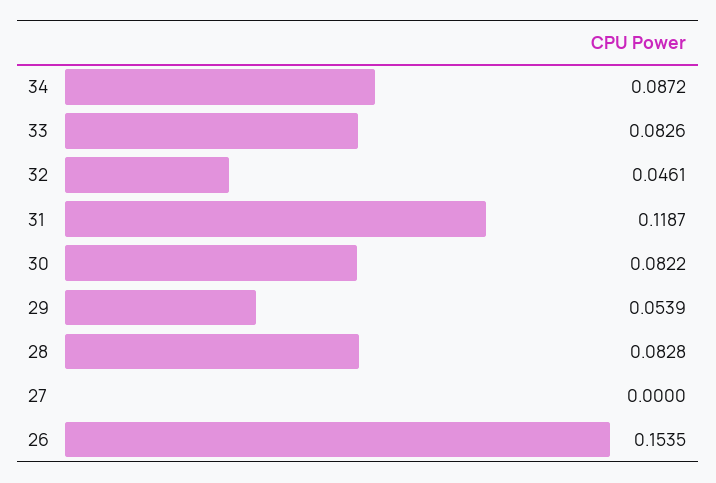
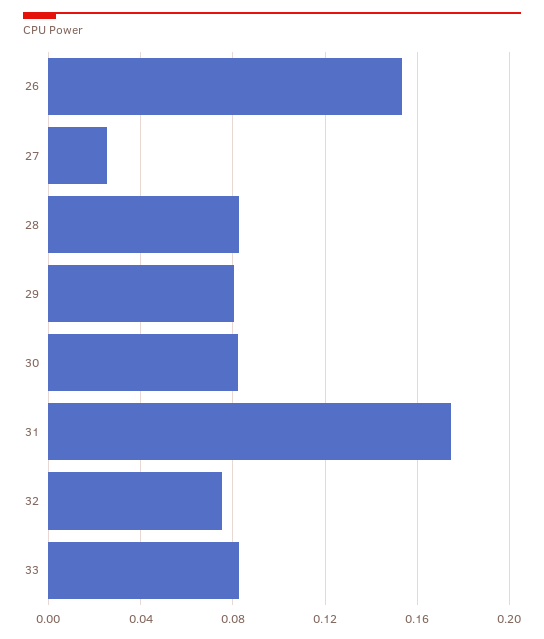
  {
-   "34": 0.0872,
    "33": 0.0826,
-   "32": 0.0461,
+   "32": 0.075,
-   "31": 0.1187,
+   "31": 0.175,
    "30": 0.0822,
-   "29": 0.0539,
+   "29": 0.08,
    "28": 0.0828,
-   "27": 0,
+   "27": 0.025,
    "26": 0.1535
  }

